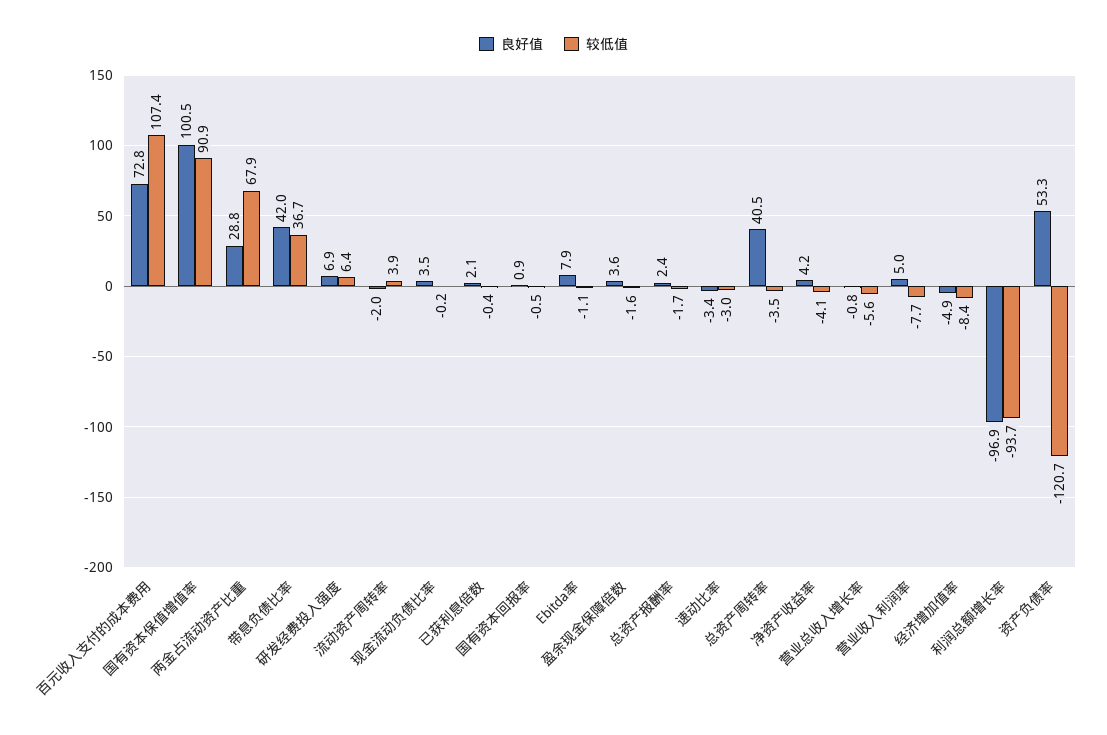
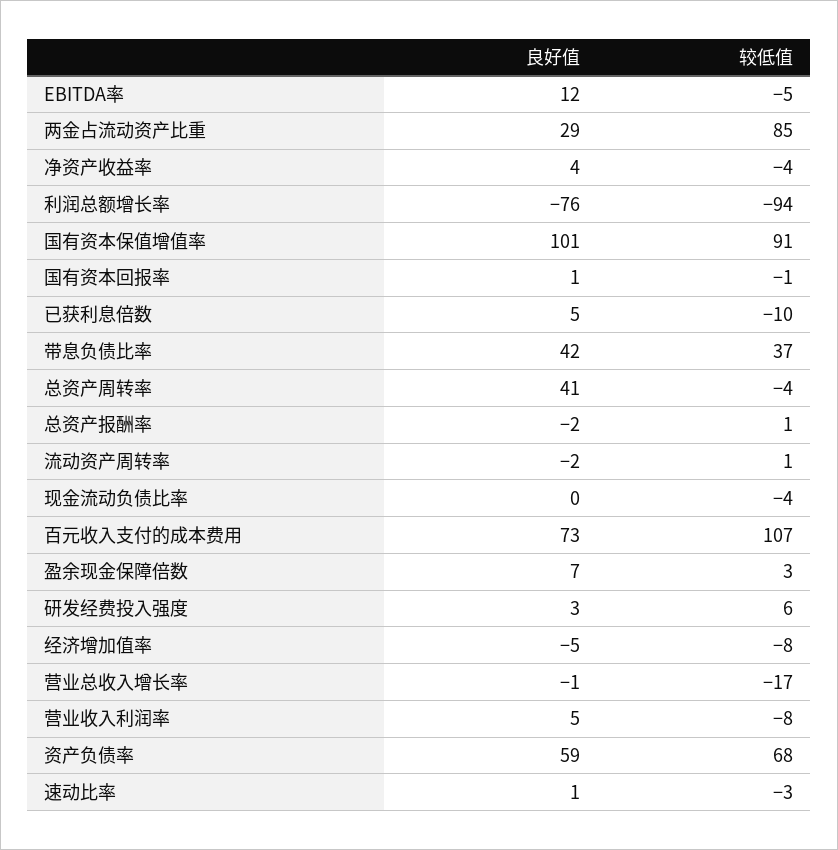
  {
    "良好值": {
      "百元收入支付的成本费用": 72.8,
      "国有资本保值增值率": 100.5,
      "两金占流动资产比重": 28.8,
      "带息负债比率": 42,
-     "研发经费投入强度": 6.9,
+     "研发经费投入强度": 3,
      "流动资产周转率": -2,
-     "现金流动负债比率": 3.5,
+     "现金流动负债比率": 0,
-     "已获利息倍数": 2.1,
+     "已获利息倍数": 5,
      "国有资本回报率": 0.9,
-     "Ebitda率": 7.9,
+     "Ebitda率": 12,
-     "盈余现金保障倍数": 3.6,
+     "盈余现金保障倍数": 7,
-     "总资产报酬率": 2.4,
+     "总资产报酬率": -2,
-     "速动比率": -3.4,
+     "速动比率": 1,
      "总资产周转率": 40.5,
      "净资产收益率": 4.2,
      "营业总收入增长率": -0.8,
      "营业收入利润率": 5,
      "经济增加值率": -4.9,
-     "利润总额增长率": -96.9,
+     "利润总额增长率": -76,
-     "资产负债率": 53.3
+     "资产负债率": 59
    },
    "较低值": {
      "百元收入支付的成本费用": 107.4,
      "国有资本保值增值率": 90.9,
-     "两金占流动资产比重": 67.9,
+     "两金占流动资产比重": 85,
      "带息负债比率": 36.7,
      "研发经费投入强度": 6.4,
-     "流动资产周转率": 3.9,
+     "流动资产周转率": 1,
-     "现金流动负债比率": -0.2,
+     "现金流动负债比率": -4,
-     "已获利息倍数": -0.4,
+     "已获利息倍数": -10,
      "国有资本回报率": -0.5,
-     "Ebitda率": -1.1,
+     "Ebitda率": -5,
-     "盈余现金保障倍数": -1.6,
+     "盈余现金保障倍数": 3,
-     "总资产报酬率": -1.7,
+     "总资产报酬率": 1,
      "速动比率": -3,
      "总资产周转率": -3.5,
      "净资产收益率": -4.1,
-     "营业总收入增长率": -5.6,
+     "营业总收入增长率": -17,
      "营业收入利润率": -7.7,
      "经济增加值率": -8.4,
      "利润总额增长率": -93.7,
-     "资产负债率": -120.7
+     "资产负债率": 68
    }
  }

